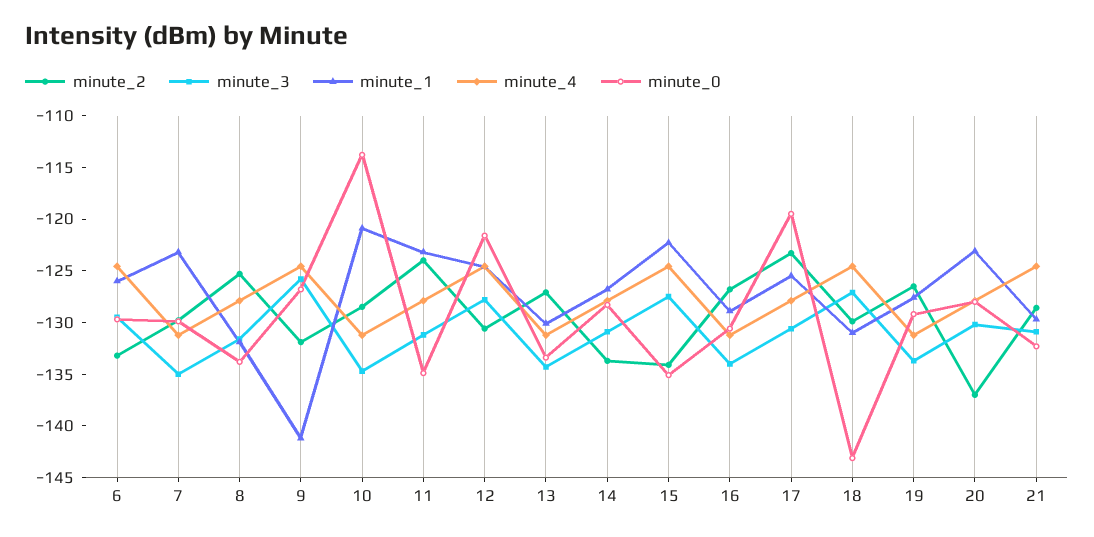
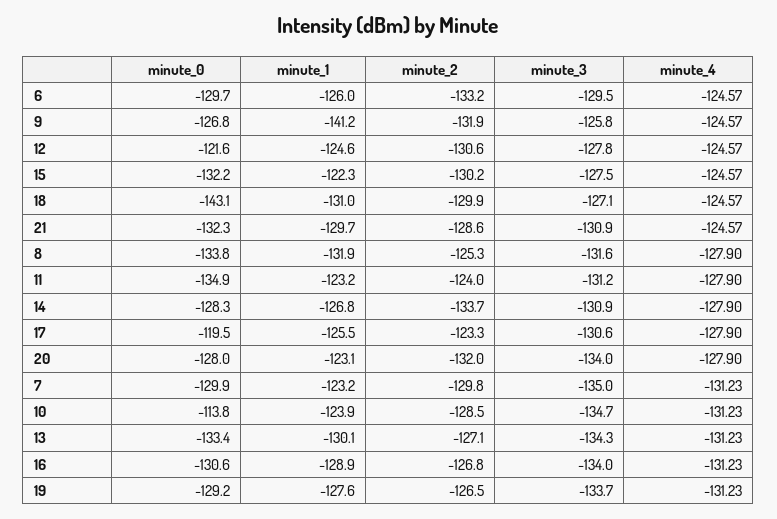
  {
    "minute_2": {
      "6": -133.2,
      "7": -129.8,
      "8": -125.3,
      "9": -131.9,
      "10": -128.5,
      "11": -124,
      "12": -130.6,
      "13": -127.1,
      "14": -133.7,
-     "15": -134,
+     "15": -130.2,
      "16": -126.8,
      "17": -123.3,
      "18": -129.9,
      "19": -126.5,
-     "20": -137,
+     "20": -132,
      "21": -128.6
    },
    "minute_3": {
      "6": -129.5,
      "7": -135,
      "8": -131.6,
      "9": -125.8,
      "10": -134.7,
      "11": -131.2,
      "12": -127.8,
      "13": -134.3,
      "14": -130.9,
      "15": -127.5,
      "16": -134,
      "17": -130.6,
      "18": -127.1,
      "19": -133.7,
-     "20": -130,
+     "20": -134,
      "21": -130.9
    },
    "minute_1": {
      "6": -126,
      "7": -123.2,
      "8": -131.9,
      "9": -141.2,
-     "10": -121,
+     "10": -123.9,
      "11": -123.2,
      "12": -124.6,
      "13": -130.1,
      "14": -126.8,
      "15": -122.3,
      "16": -128.9,
      "17": -125.5,
      "18": -131,
      "19": -127.6,
      "20": -123.1,
      "21": -129.7
    },
    "minute_4": {
      "6": -124.57,
      "7": -131.23,
      "8": -127.9,
      "9": -124.57,
      "10": -131.23,
      "11": -127.9,
      "12": -124.57,
      "13": -131.23,
      "14": -127.9,
      "15": -124.57,
      "16": -131.23,
      "17": -127.9,
      "18": -124.57,
      "19": -131.23,
      "20": -127.9,
      "21": -124.57
    },
    "minute_0": {
      "6": -129.7,
      "7": -129.9,
      "8": -133.8,
      "9": -126.8,
      "10": -113.8,
      "11": -134.9,
      "12": -121.6,
      "13": -133.4,
      "14": -128.3,
-     "15": -135,
+     "15": -132.2,
      "16": -130.6,
      "17": -119.5,
      "18": -143.1,
      "19": -129.2,
      "20": -128,
      "21": -132.3
    }
  }

